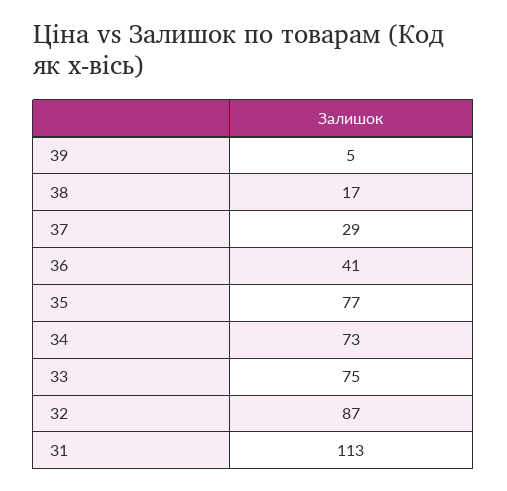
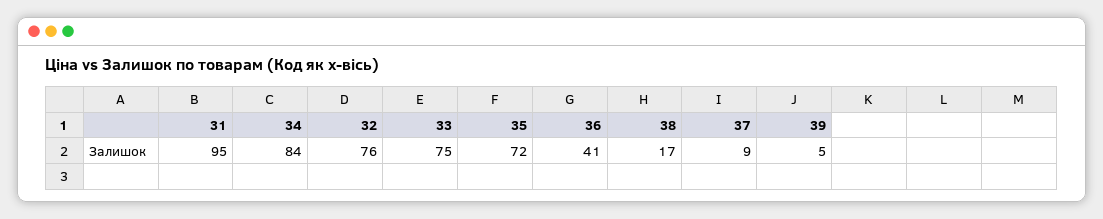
  {
    "39": 5,
    "38": 17,
-   "37": 29,
+   "37": 9,
    "36": 41,
-   "35": 77,
+   "35": 72,
-   "34": 73,
+   "34": 84,
    "33": 75,
-   "32": 87,
+   "32": 76,
-   "31": 113
+   "31": 95
  }

